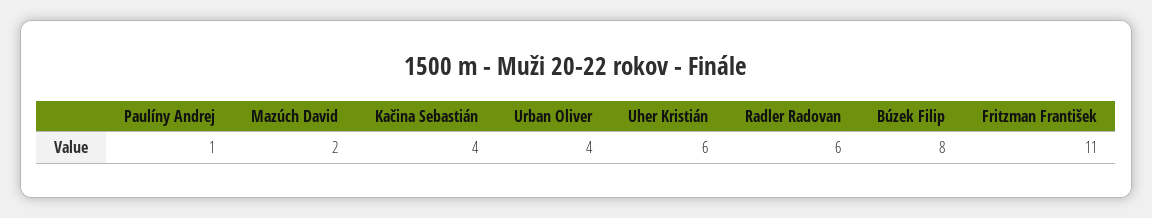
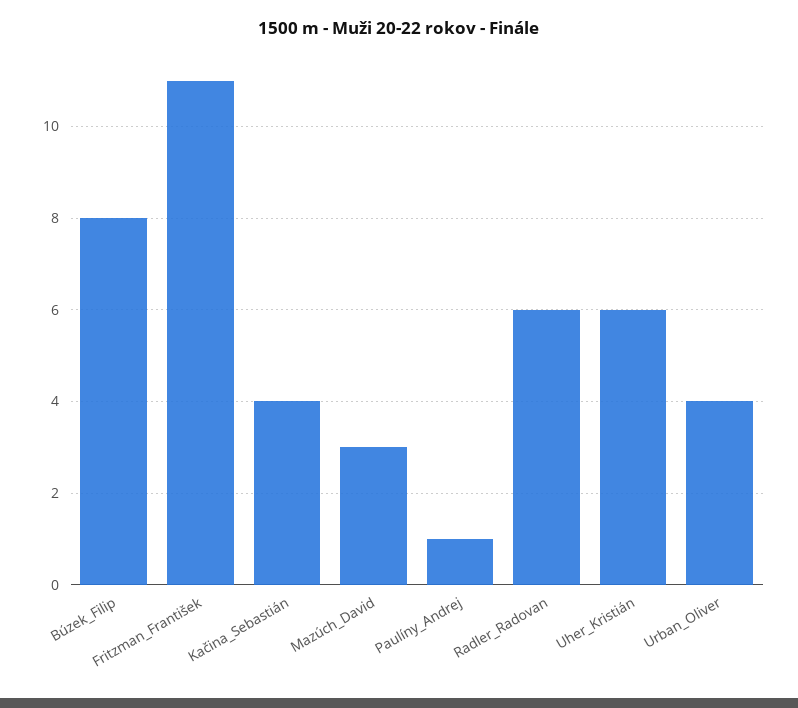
  {
    "Paulíny Andrej": 1,
-   "Mazúch David": 2,
+   "Mazúch David": 3,
    "Kačina Sebastián": 4,
    "Urban Oliver": 4,
    "Uher Kristián": 6,
    "Radler Radovan": 6,
    "Búzek Filip": 8,
    "Fritzman František": 11
  }

